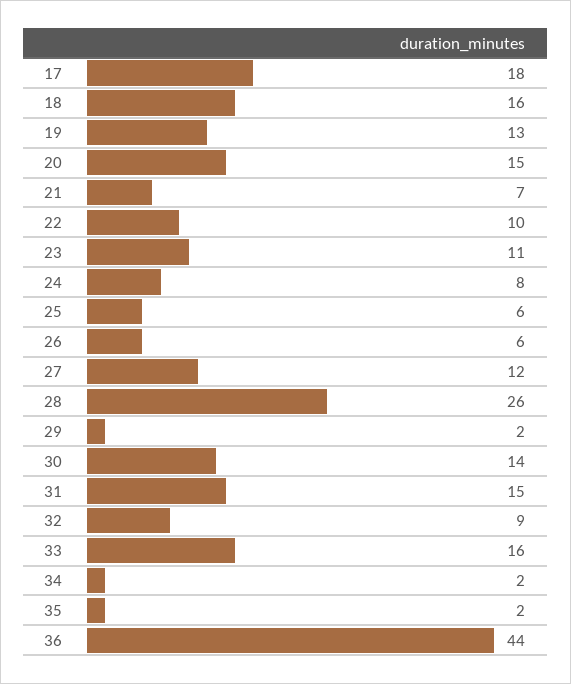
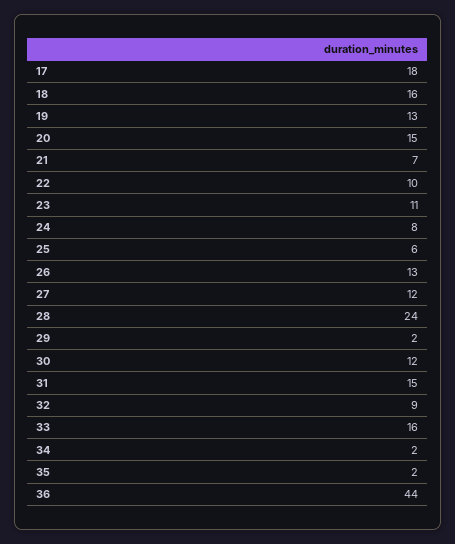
  {
    "17": 18,
    "18": 16,
    "19": 13,
    "20": 15,
    "21": 7,
    "22": 10,
    "23": 11,
    "24": 8,
    "25": 6,
-   "26": 6,
+   "26": 13,
    "27": 12,
-   "28": 26,
+   "28": 24,
    "29": 2,
-   "30": 14,
+   "30": 12,
    "31": 15,
    "32": 9,
    "33": 16,
    "34": 2,
    "35": 2,
    "36": 44
  }

